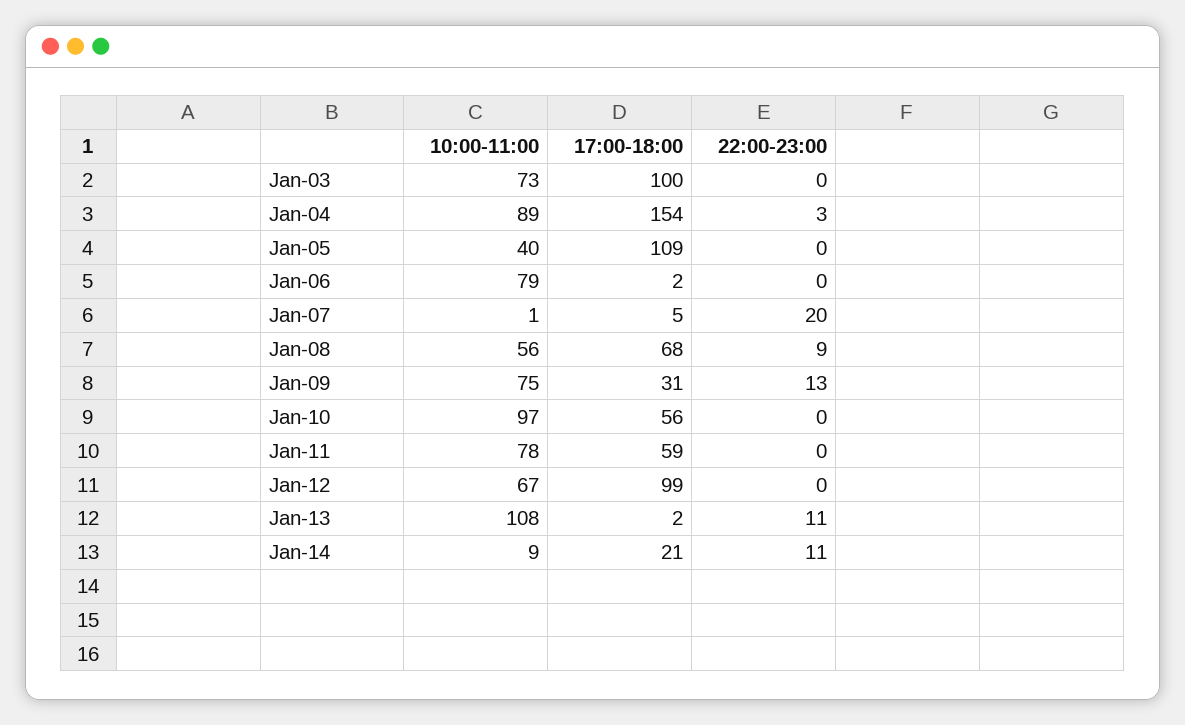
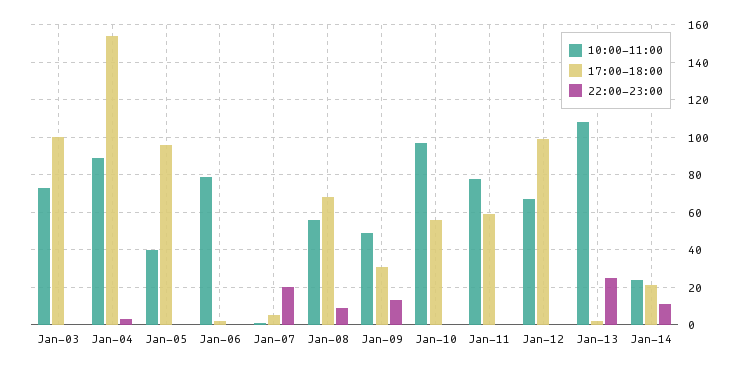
  {
    "10:00-11:00": {
      "Jan-03": 73,
      "Jan-04": 89,
      "Jan-05": 40,
      "Jan-06": 79,
      "Jan-07": 1,
      "Jan-08": 56,
-     "Jan-09": 75,
+     "Jan-09": 50,
      "Jan-10": 97,
      "Jan-11": 78,
      "Jan-12": 67,
      "Jan-13": 108,
-     "Jan-14": 9
+     "Jan-14": 25
    },
    "17:00-18:00": {
      "Jan-03": 100,
      "Jan-04": 154,
-     "Jan-05": 109,
+     "Jan-05": 95,
      "Jan-06": 2,
      "Jan-07": 5,
      "Jan-08": 68,
      "Jan-09": 31,
      "Jan-10": 56,
      "Jan-11": 59,
      "Jan-12": 99,
      "Jan-13": 2,
      "Jan-14": 21
    },
    "22:00-23:00": {
      "Jan-03": 0,
      "Jan-04": 3,
      "Jan-05": 0,
      "Jan-06": 0,
      "Jan-07": 20,
      "Jan-08": 9,
      "Jan-09": 13,
      "Jan-10": 0,
      "Jan-11": 0,
      "Jan-12": 0,
-     "Jan-13": 11,
+     "Jan-13": 25,
      "Jan-14": 11
    }
  }

